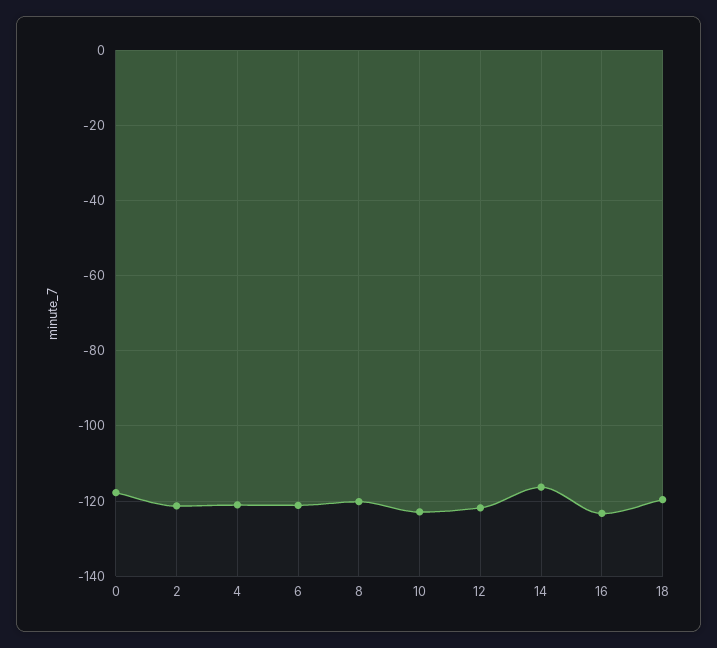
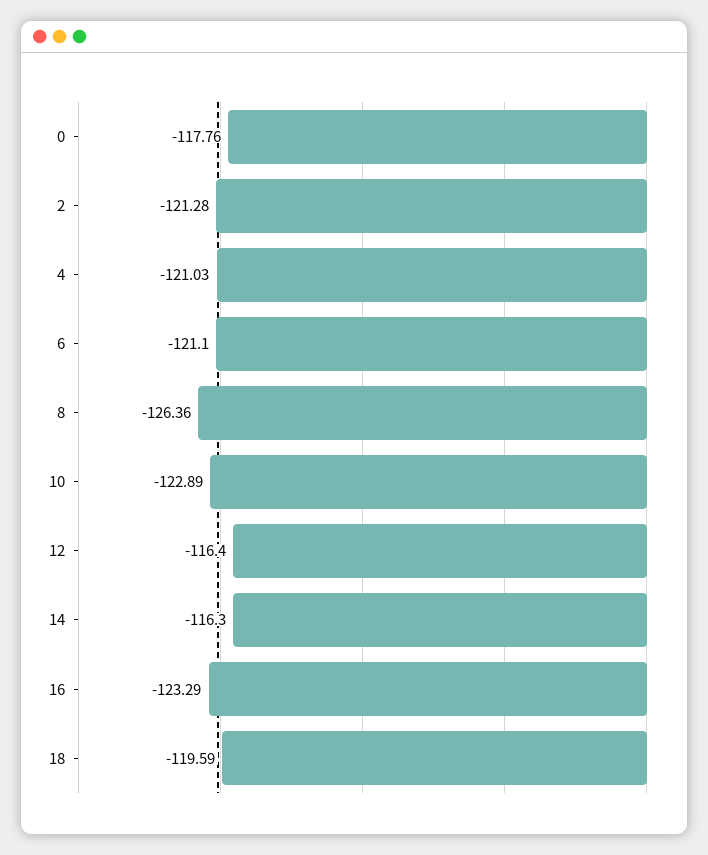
  {
    "0": -117.76,
    "2": -121.28,
    "4": -121.03,
    "6": -121.1,
-   "8": -120,
+   "8": -126.36,
    "10": -122.89,
-   "12": -122,
+   "12": -116.4,
    "14": -116.3,
    "16": -123.29,
    "18": -119.59
  }

